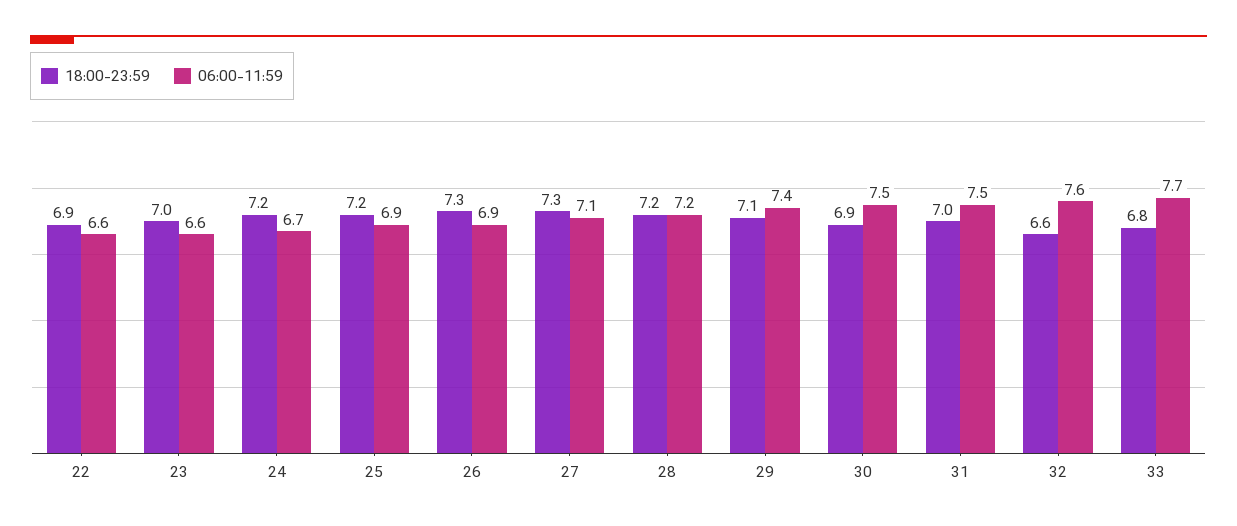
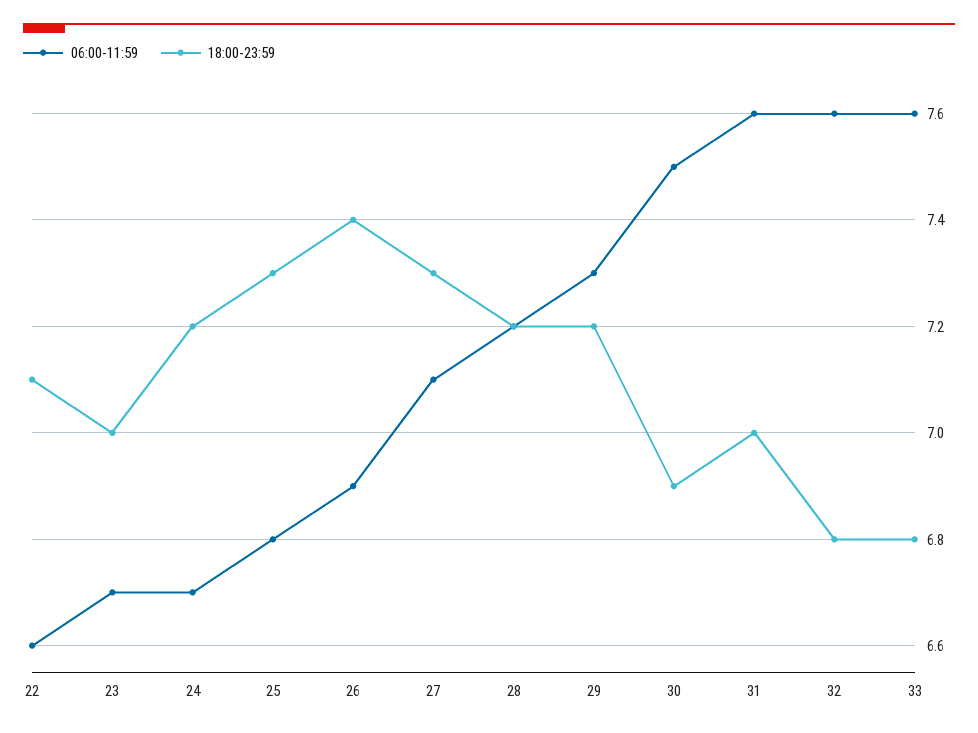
  {
    "18:00-23:59": {
-     "22": 6.9,
+     "22": 7.1,
      "23": 7,
      "24": 7.2,
-     "25": 7.2,
+     "25": 7.3,
-     "26": 7.3,
+     "26": 7.4,
      "27": 7.3,
      "28": 7.2,
-     "29": 7.1,
+     "29": 7.2,
      "30": 6.9,
      "31": 7,
-     "32": 6.6,
+     "32": 6.8,
      "33": 6.8
    },
    "06:00-11:59": {
      "22": 6.6,
-     "23": 6.6,
+     "23": 6.7,
      "24": 6.7,
-     "25": 6.9,
+     "25": 6.8,
      "26": 6.9,
      "27": 7.1,
      "28": 7.2,
-     "29": 7.4,
+     "29": 7.3,
      "30": 7.5,
-     "31": 7.5,
+     "31": 7.6,
      "32": 7.6,
-     "33": 7.7
+     "33": 7.6
    }
  }

